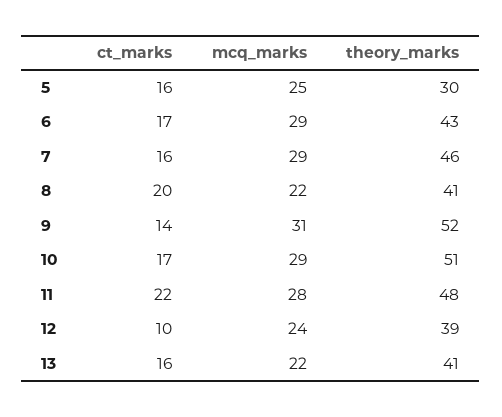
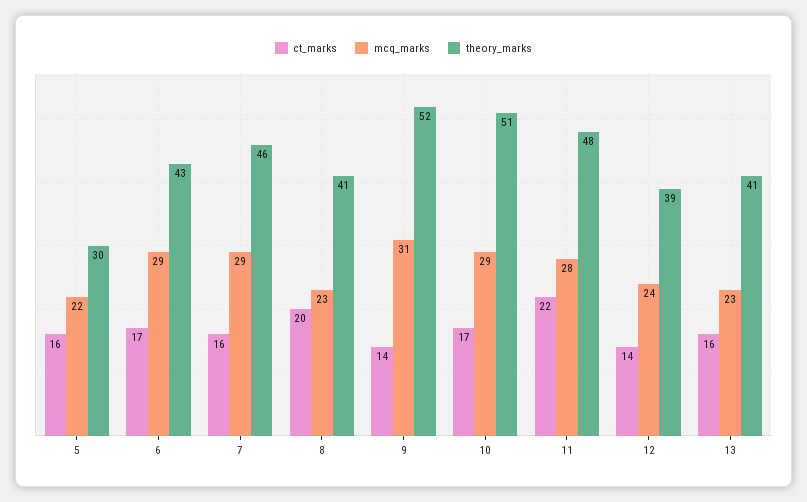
  {
    "ct_marks": {
      "5": 16,
      "6": 17,
      "7": 16,
      "8": 20,
      "9": 14,
      "10": 17,
      "11": 22,
-     "12": 10,
+     "12": 14,
      "13": 16
    },
    "mcq_marks": {
-     "5": 25,
+     "5": 22,
      "6": 29,
      "7": 29,
-     "8": 22,
+     "8": 23,
      "9": 31,
      "10": 29,
      "11": 28,
      "12": 24,
-     "13": 22
+     "13": 23
    },
    "theory_marks": {
      "5": 30,
      "6": 43,
      "7": 46,
      "8": 41,
      "9": 52,
      "10": 51,
      "11": 48,
      "12": 39,
      "13": 41
    }
  }

